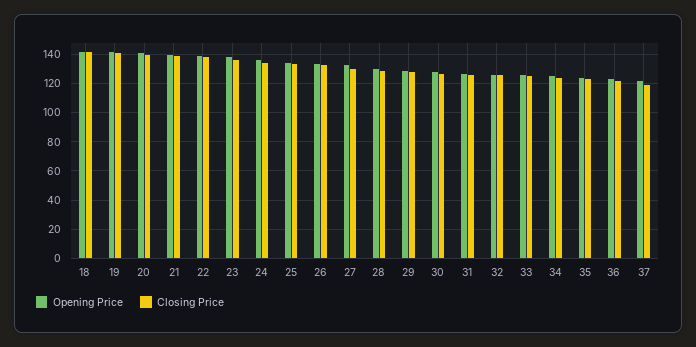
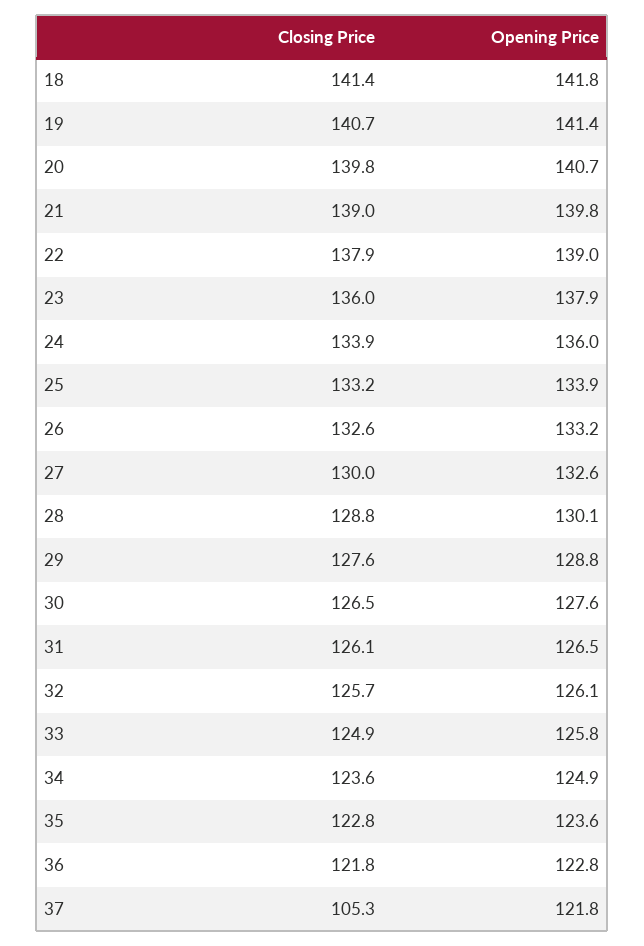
  {
    "Opening Price": {
      "18": 141.8,
      "19": 141.4,
      "20": 140.7,
      "21": 139.8,
      "22": 139,
      "23": 137.9,
      "24": 136,
      "25": 133.9,
      "26": 133.2,
      "27": 132.6,
      "28": 130.1,
      "29": 128.8,
      "30": 127.6,
      "31": 126.5,
      "32": 126.1,
      "33": 125.8,
      "34": 124.9,
      "35": 123.6,
      "36": 122.8,
      "37": 121.8
    },
    "Closing Price": {
      "18": 141.4,
      "19": 140.7,
      "20": 139.8,
      "21": 139,
      "22": 137.9,
      "23": 136,
      "24": 133.9,
      "25": 133.2,
      "26": 132.6,
      "27": 130,
      "28": 128.8,
      "29": 127.6,
      "30": 126.5,
      "31": 126.1,
      "32": 125.7,
      "33": 124.9,
      "34": 123.6,
      "35": 122.8,
      "36": 121.8,
-     "37": 120
+     "37": 105.3
    }
  }

